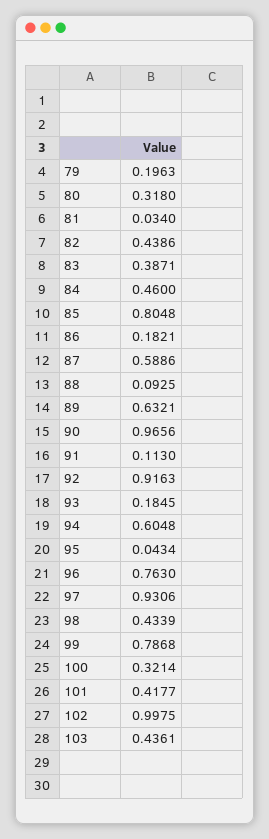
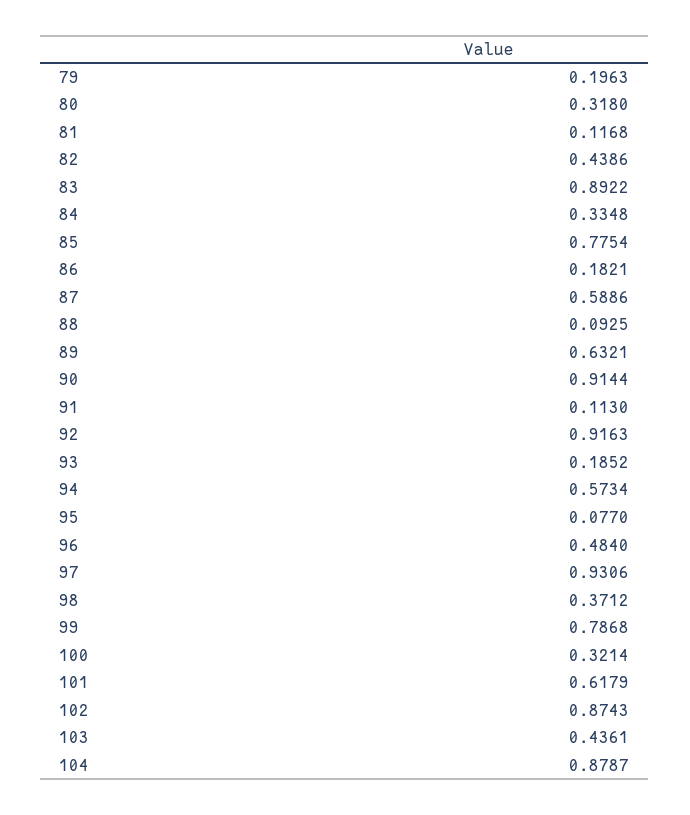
  {
    "79": 0.1963,
    "80": 0.318,
-   "81": 0.034,
+   "81": 0.1168,
    "82": 0.4386,
-   "83": 0.3871,
+   "83": 0.8922,
-   "84": 0.46,
+   "84": 0.3348,
-   "85": 0.8048,
+   "85": 0.7754,
    "86": 0.1821,
    "87": 0.5886,
    "88": 0.0925,
    "89": 0.6321,
-   "90": 0.9656,
+   "90": 0.9144,
    "91": 0.113,
    "92": 0.9163,
-   "93": 0.1845,
+   "93": 0.1852,
-   "94": 0.6048,
+   "94": 0.5734,
-   "95": 0.0434,
+   "95": 0.077,
-   "96": 0.763,
+   "96": 0.484,
    "97": 0.9306,
-   "98": 0.4339,
+   "98": 0.3712,
    "99": 0.7868,
    "100": 0.3214,
-   "101": 0.4177,
+   "101": 0.6179,
-   "102": 0.9975,
+   "102": 0.8743,
-   "103": 0.4361
+   "103": 0.4361,
+   "104": 0.8787
  }

